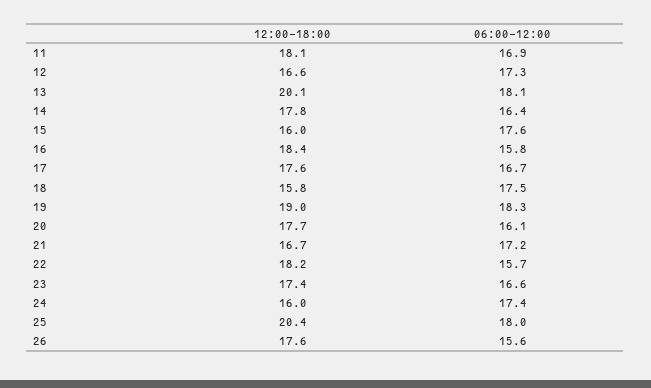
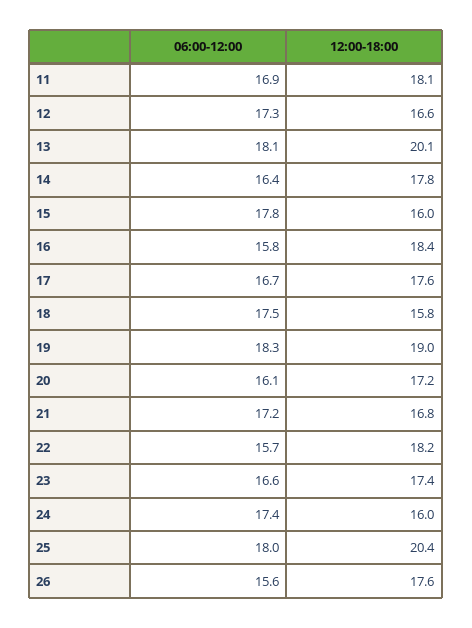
  {
    "12:00-18:00": {
      "11": 18.1,
      "12": 16.6,
      "13": 20.1,
      "14": 17.8,
      "15": 16,
      "16": 18.4,
      "17": 17.6,
      "18": 15.8,
      "19": 19,
-     "20": 17.7,
+     "20": 17.2,
-     "21": 16.7,
+     "21": 16.8,
      "22": 18.2,
      "23": 17.4,
      "24": 16,
      "25": 20.4,
      "26": 17.6
    },
    "06:00-12:00": {
      "11": 16.9,
      "12": 17.3,
      "13": 18.1,
      "14": 16.4,
-     "15": 17.6,
+     "15": 17.8,
      "16": 15.8,
      "17": 16.7,
      "18": 17.5,
      "19": 18.3,
      "20": 16.1,
      "21": 17.2,
      "22": 15.7,
      "23": 16.6,
      "24": 17.4,
      "25": 18,
      "26": 15.6
    }
  }

